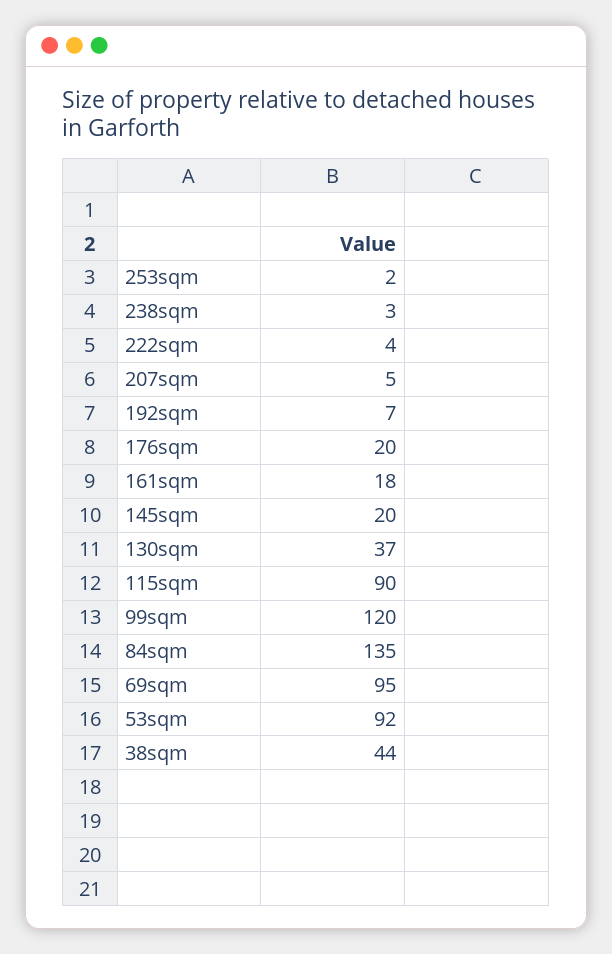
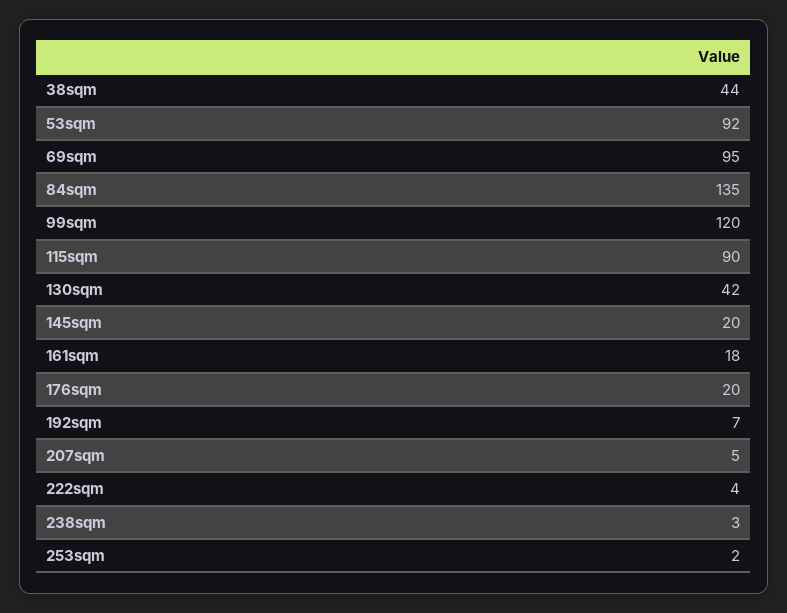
  {
    "253sqm": 2,
    "238sqm": 3,
    "222sqm": 4,
    "207sqm": 5,
    "192sqm": 7,
    "176sqm": 20,
    "161sqm": 18,
    "145sqm": 20,
-   "130sqm": 37,
+   "130sqm": 42,
    "115sqm": 90,
    "99sqm": 120,
    "84sqm": 135,
    "69sqm": 95,
    "53sqm": 92,
    "38sqm": 44
  }

